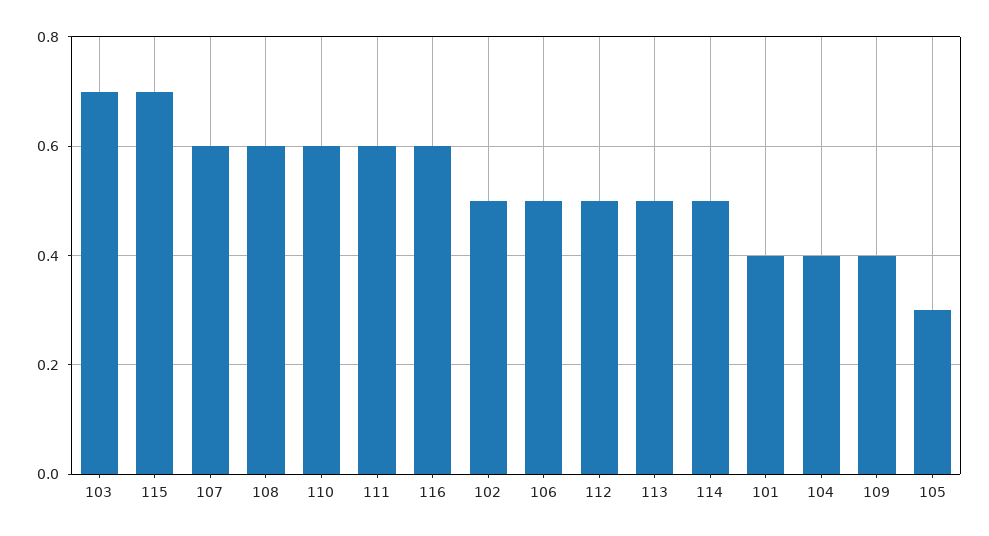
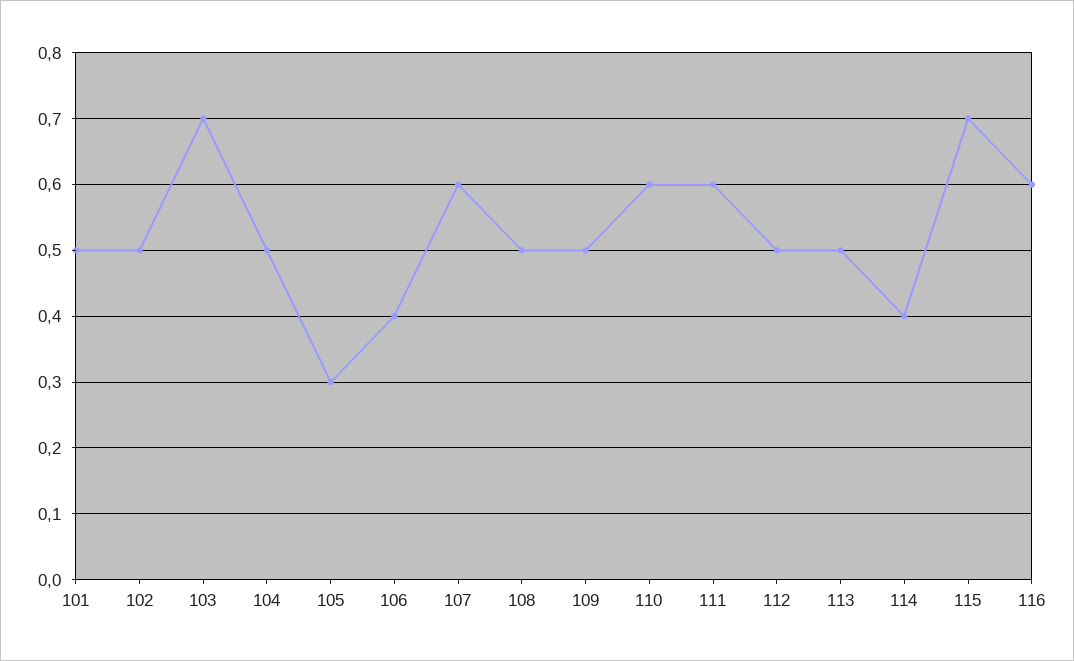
  {
    "103": 0.7,
    "115": 0.7,
    "107": 0.6,
-   "108": 0.6,
+   "108": 0.5,
    "110": 0.6,
    "111": 0.6,
    "116": 0.6,
    "102": 0.5,
-   "106": 0.5,
+   "106": 0.4,
    "112": 0.5,
    "113": 0.5,
-   "114": 0.5,
+   "114": 0.4,
-   "101": 0.4,
+   "101": 0.5,
-   "104": 0.4,
+   "104": 0.5,
-   "109": 0.4,
+   "109": 0.5,
    "105": 0.3
  }

